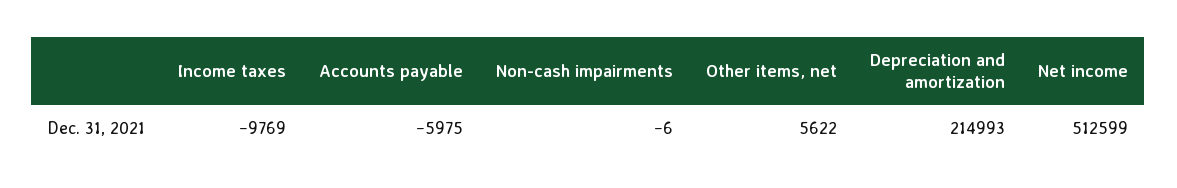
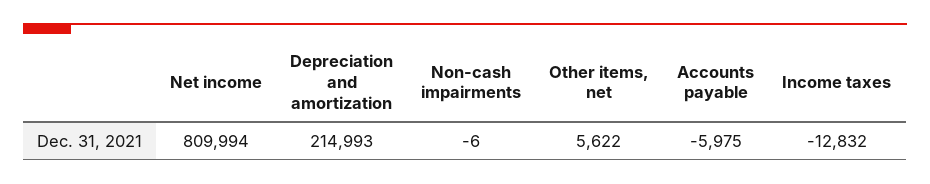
  {
-   "Income taxes": -9769,
+   "Income taxes": -12832,
    "Accounts payable": -5975,
    "Non-cash impairments": -6,
    "Other items, net": 5622,
    "Depreciation and amortization": 214993,
-   "Net income": 512599
+   "Net income": 809994
  }

